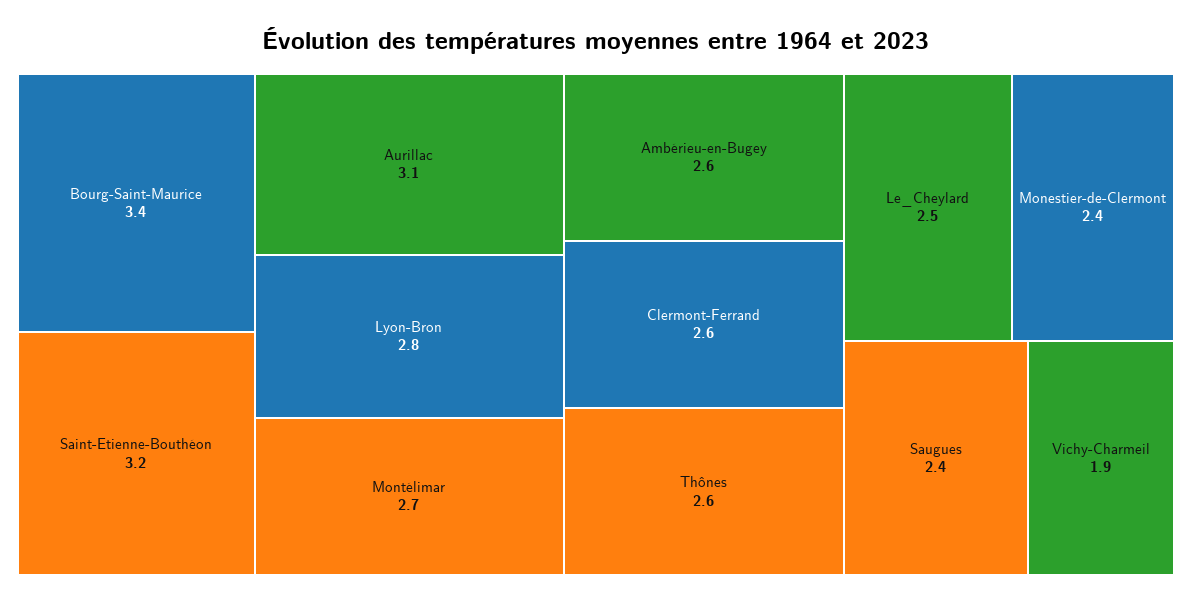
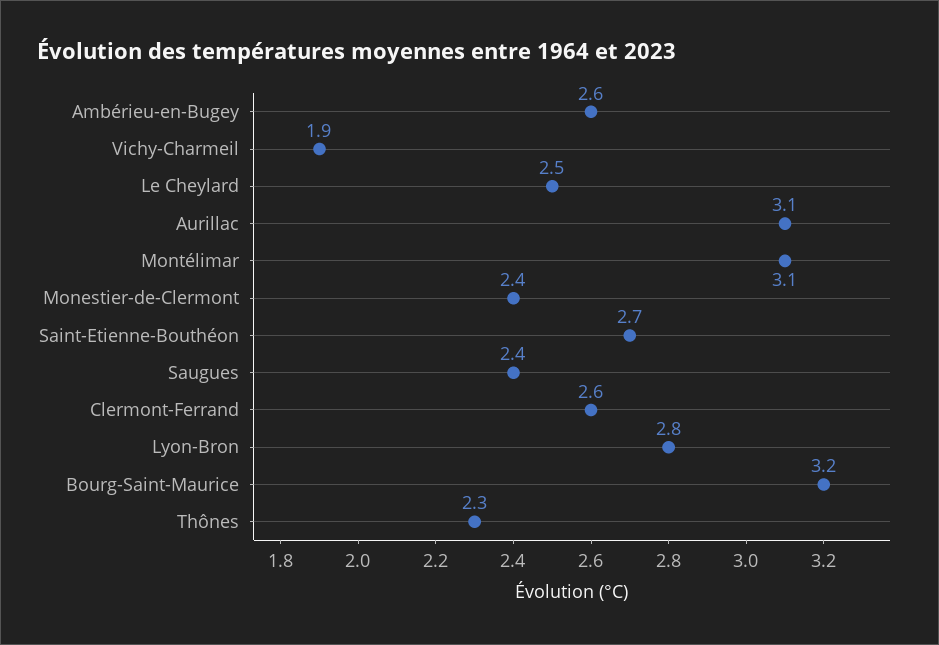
  {
-   "Bourg-Saint-Maurice": 3.4,
+   "Bourg-Saint-Maurice": 3.2,
-   "Saint-Etienne-Bouthéon": 3.2,
+   "Saint-Etienne-Bouthéon": 2.7,
    "Aurillac": 3.1,
    "Lyon-Bron": 2.8,
-   "Montélimar": 2.7,
+   "Montélimar": 3.1,
    "Ambérieu-en-Bugey": 2.6,
    "Clermont-Ferrand": 2.6,
-   "Thônes": 2.6,
+   "Thônes": 2.3,
    "Le_Cheylard": 2.5,
    "Monestier-de-Clermont": 2.4,
    "Saugues": 2.4,
    "Vichy-Charmeil": 1.9
  }

